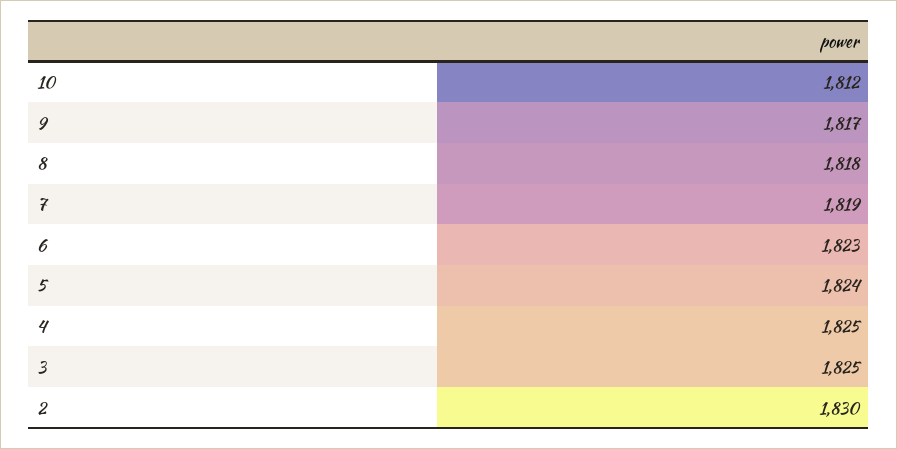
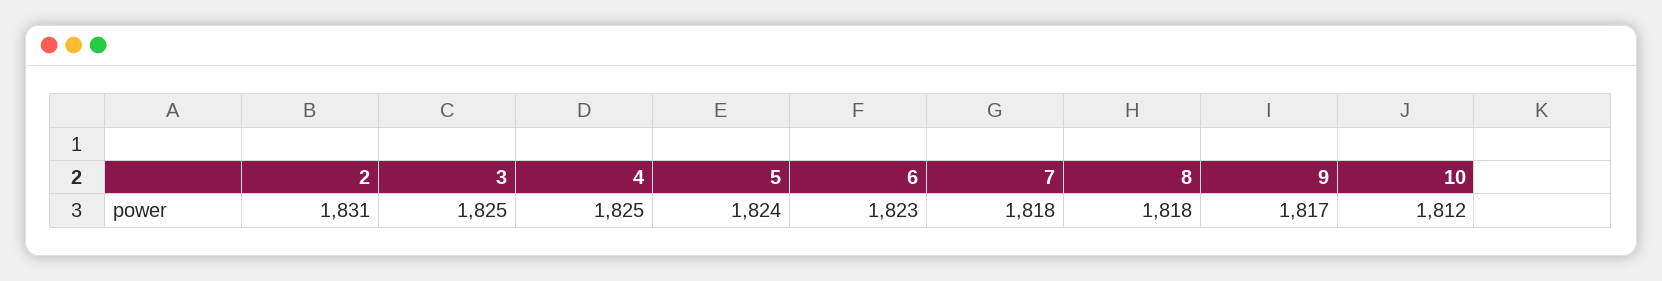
  {
    "10": 1812,
    "9": 1817,
    "8": 1818,
-   "7": 1819,
+   "7": 1818,
    "6": 1823,
    "5": 1824,
    "4": 1825,
    "3": 1825,
-   "2": 1830
+   "2": 1831
  }

